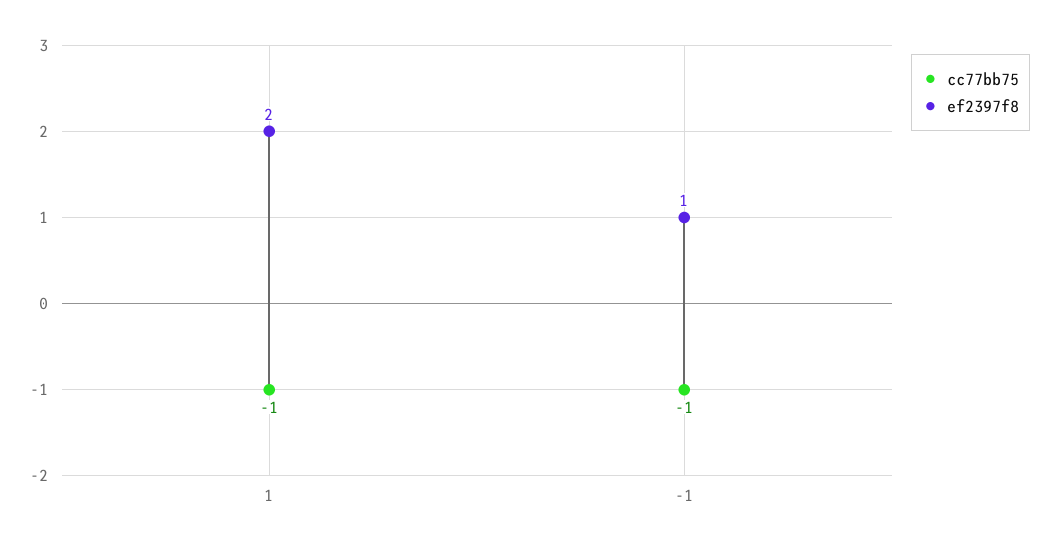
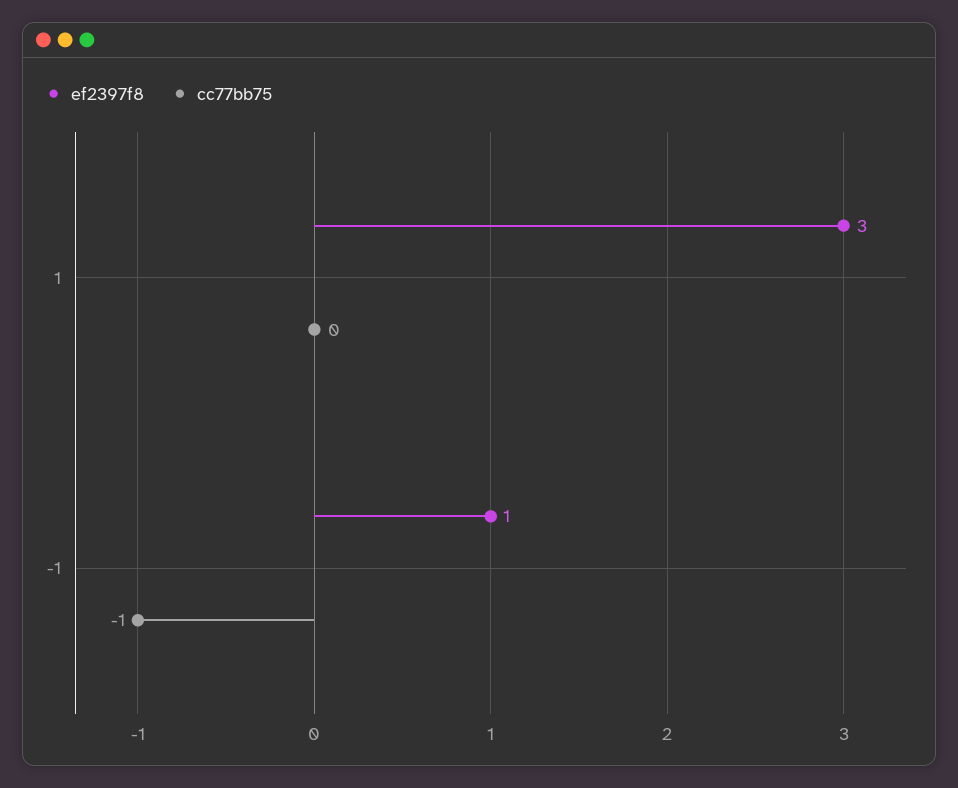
  {
    "cc77bb75": {
-     "1": -1,
+     "1": 0,
      "-1": -1
    },
    "ef2397f8": {
-     "1": 2,
+     "1": 3,
      "-1": 1
    }
  }

